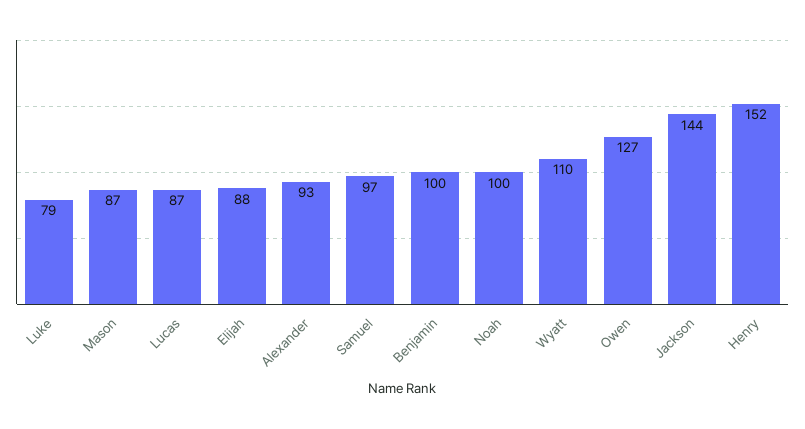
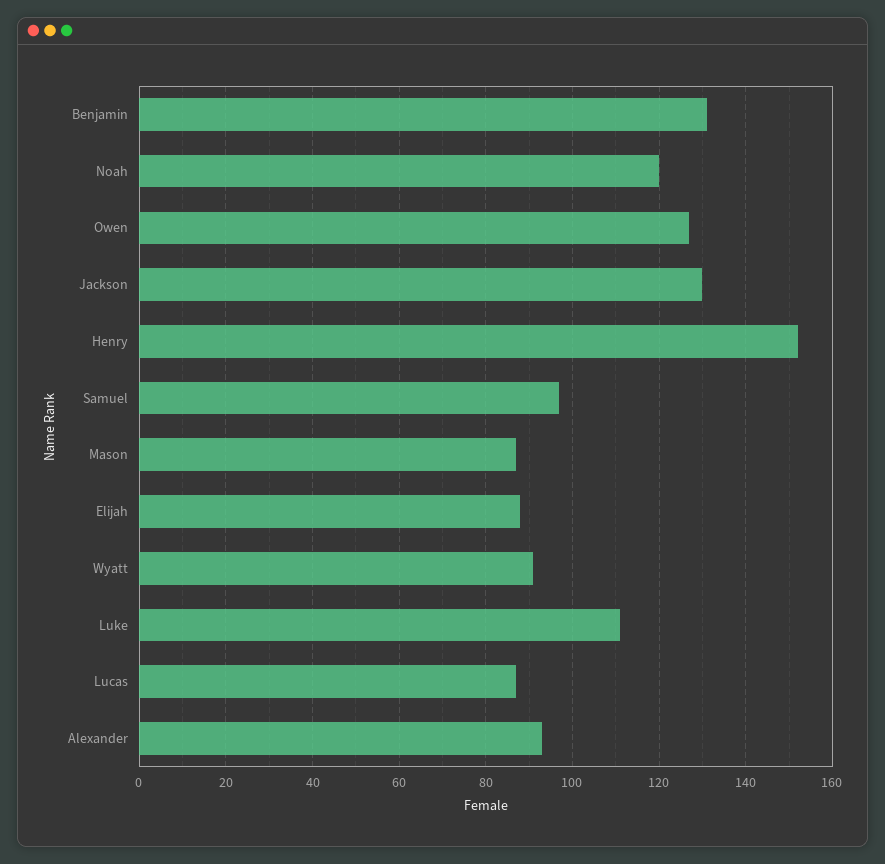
  {
-   "Luke": 79,
+   "Luke": 110,
    "Mason": 87,
    "Lucas": 87,
    "Elijah": 88,
    "Alexander": 93,
    "Samuel": 97,
-   "Benjamin": 100,
+   "Benjamin": 130,
-   "Noah": 100,
+   "Noah": 120,
-   "Wyatt": 110,
+   "Wyatt": 90,
    "Owen": 127,
-   "Jackson": 144,
+   "Jackson": 130,
    "Henry": 152
  }

